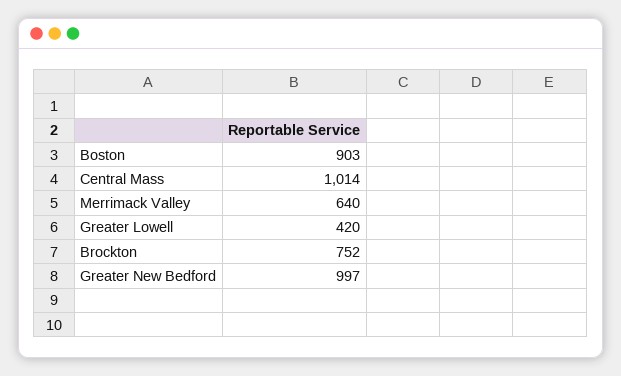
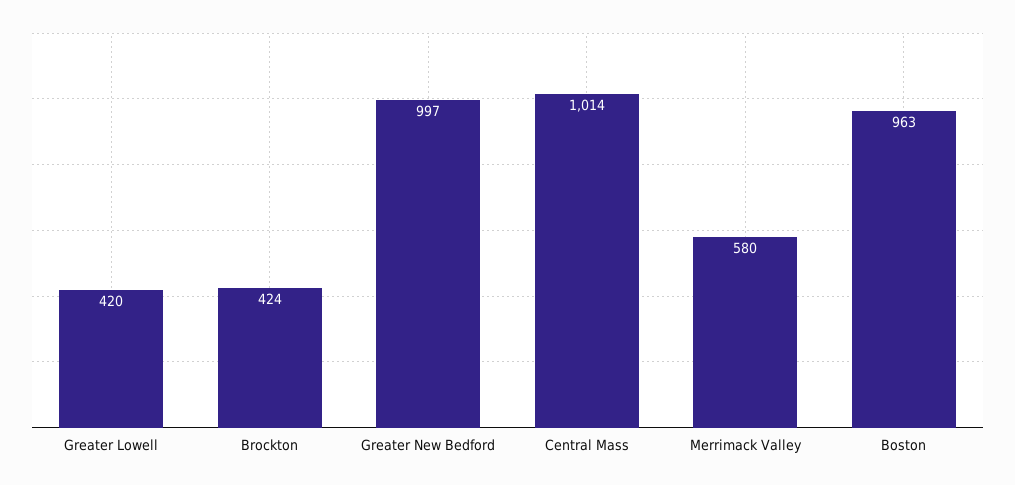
  {
-   "Boston": 903,
+   "Boston": 963,
    "Central Mass": 1014,
-   "Merrimack Valley": 640,
+   "Merrimack Valley": 580,
    "Greater Lowell": 420,
-   "Brockton": 752,
+   "Brockton": 424,
    "Greater New Bedford": 997
  }

